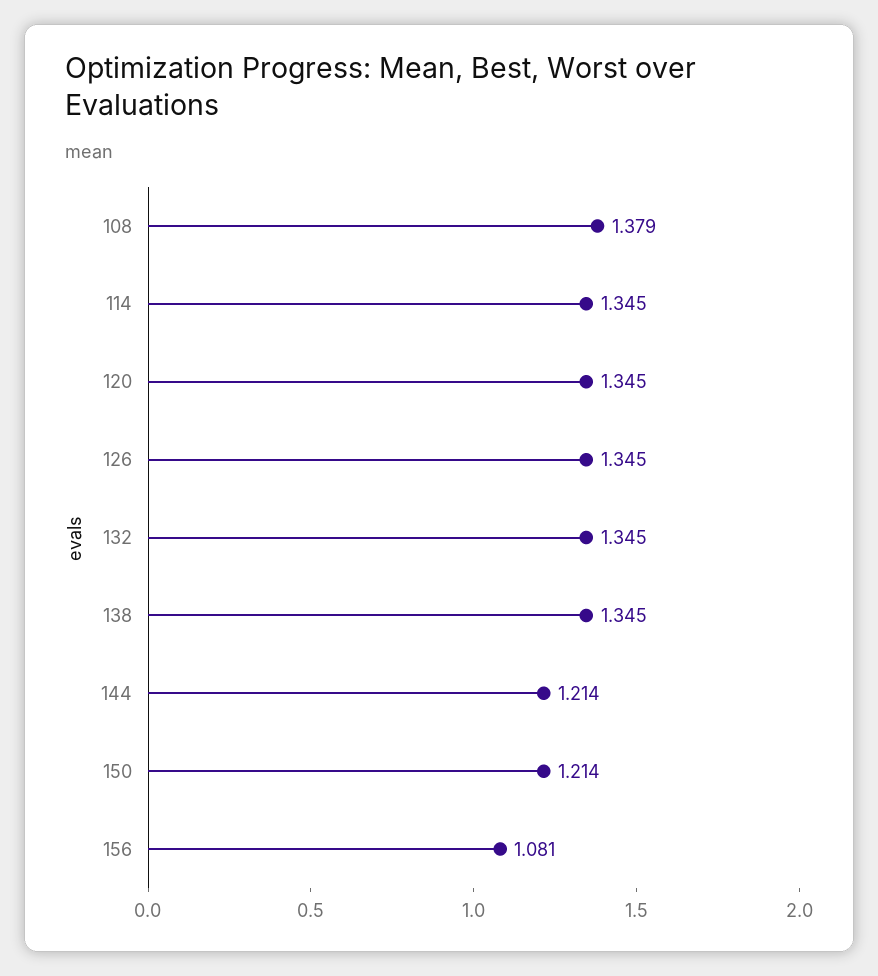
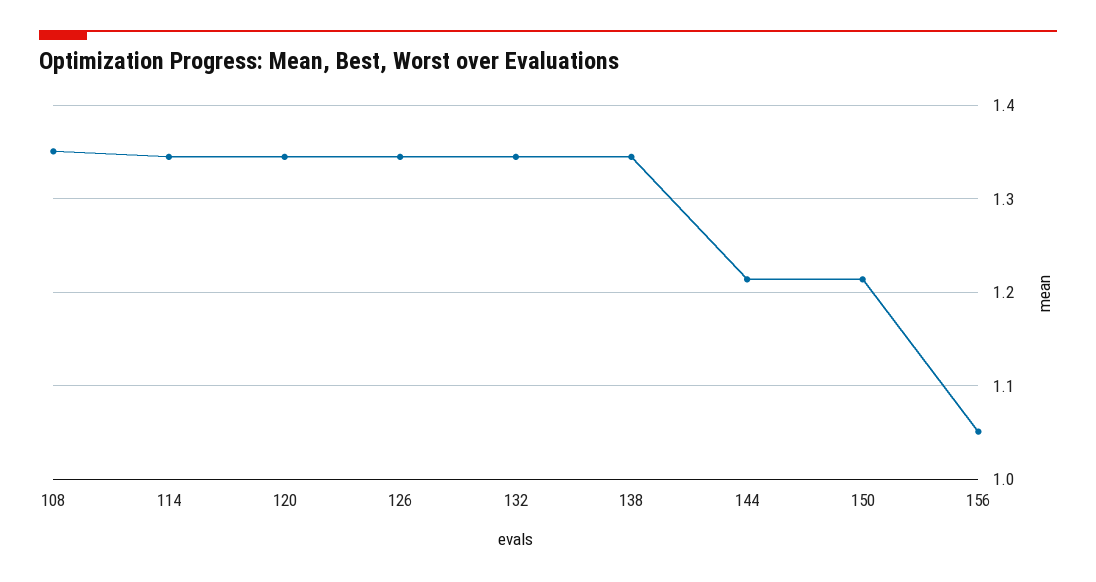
  {
-   "108": 1.379,
+   "108": 1.35,
    "114": 1.345,
    "120": 1.345,
    "126": 1.345,
    "132": 1.345,
    "138": 1.345,
    "144": 1.214,
    "150": 1.214,
-   "156": 1.081
+   "156": 1.05
  }

